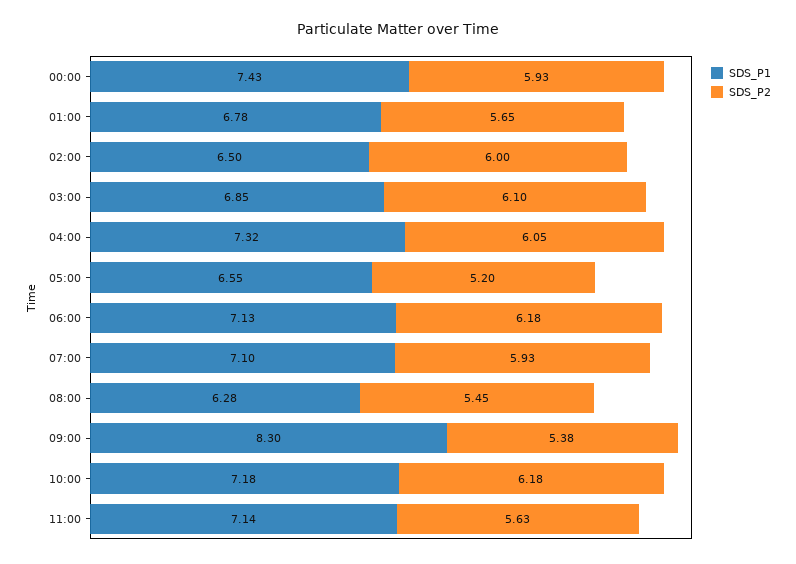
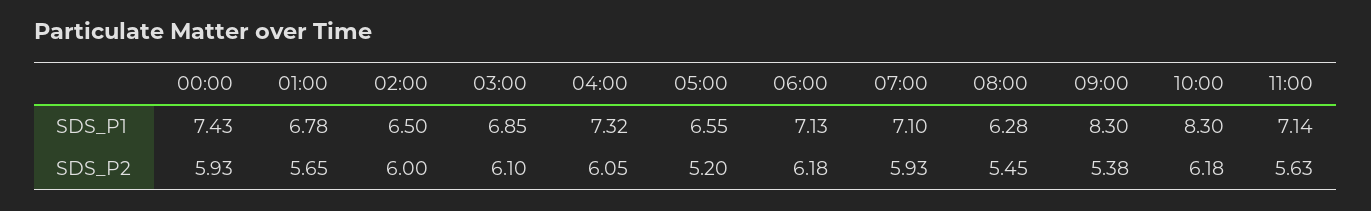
  {
    "SDS_P1": {
      "00:00": 7.43,
      "01:00": 6.78,
      "02:00": 6.5,
      "03:00": 6.85,
      "04:00": 7.32,
      "05:00": 6.55,
      "06:00": 7.13,
      "07:00": 7.1,
      "08:00": 6.28,
      "09:00": 8.3,
-     "10:00": 7.18,
+     "10:00": 8.3,
      "11:00": 7.14
    },
    "SDS_P2": {
      "00:00": 5.93,
      "01:00": 5.65,
      "02:00": 6,
      "03:00": 6.1,
      "04:00": 6.05,
      "05:00": 5.2,
      "06:00": 6.18,
      "07:00": 5.93,
      "08:00": 5.45,
      "09:00": 5.38,
      "10:00": 6.18,
      "11:00": 5.63
    }
  }

